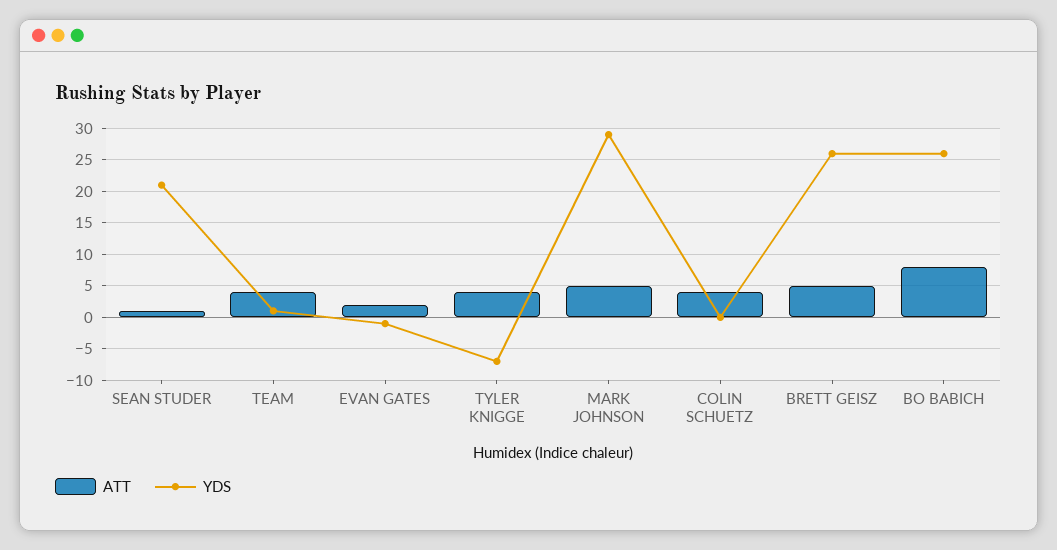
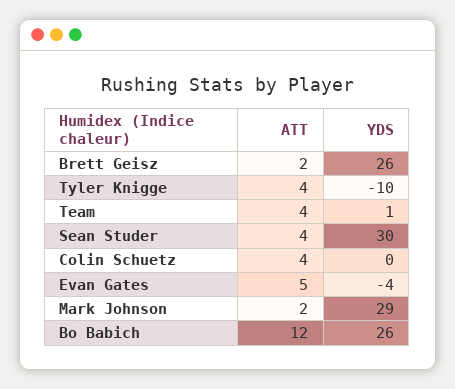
  {
    "ATT": {
-     "SEAN STUDER": 1,
+     "SEAN STUDER": 4,
      "TEAM": 4,
-     "EVAN GATES": 2,
+     "EVAN GATES": 5,
      "TYLER KNIGGE": 4,
-     "MARK JOHNSON": 5,
+     "MARK JOHNSON": 2,
      "COLIN SCHUETZ": 4,
-     "BRETT GEISZ": 5,
+     "BRETT GEISZ": 2,
-     "BO BABICH": 8
+     "BO BABICH": 12
    },
    "YDS": {
-     "SEAN STUDER": 21,
+     "SEAN STUDER": 30,
      "TEAM": 1,
-     "EVAN GATES": -1,
+     "EVAN GATES": -4,
-     "TYLER KNIGGE": -7,
+     "TYLER KNIGGE": -10,
      "MARK JOHNSON": 29,
      "COLIN SCHUETZ": 0,
      "BRETT GEISZ": 26,
      "BO BABICH": 26
    }
  }

